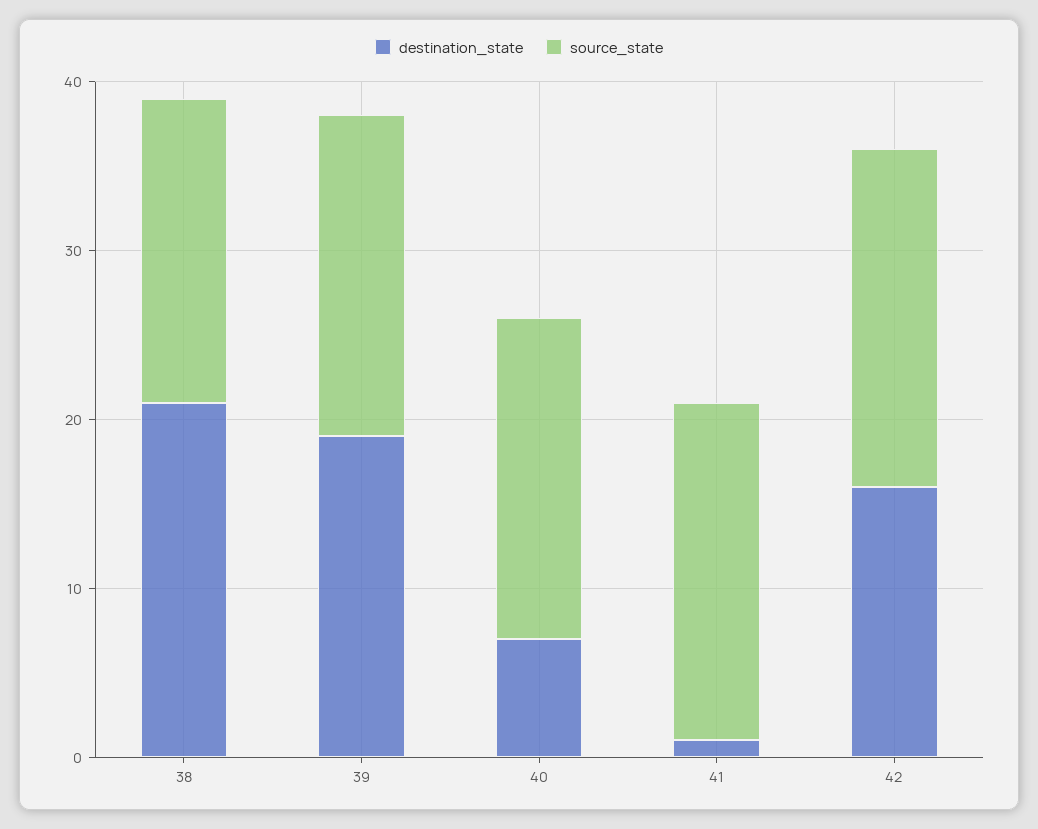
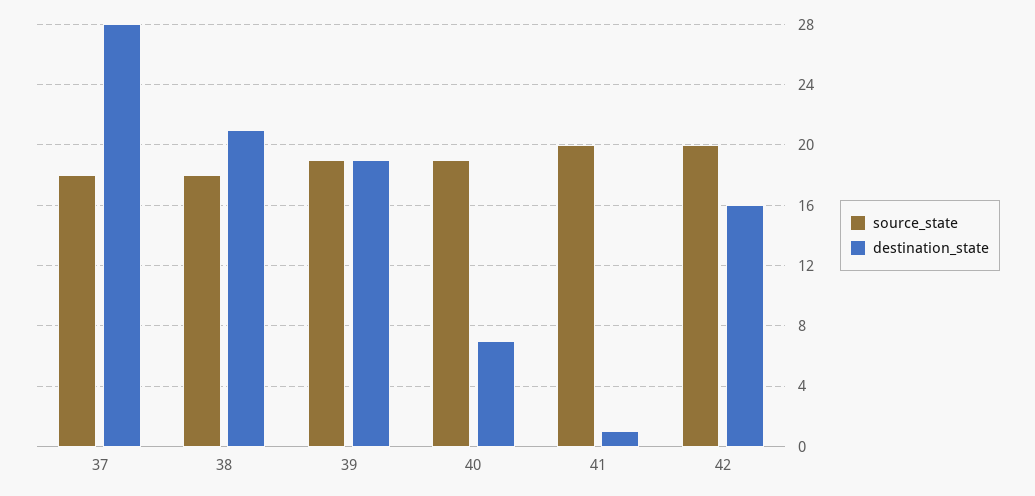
  {
    "destination_state": {
      "38": 21,
      "39": 19,
      "40": 7,
      "41": 1,
-     "42": 16
+     "42": 16,
+     "37": 28
    },
    "source_state": {
      "38": 18,
      "39": 19,
      "40": 19,
      "41": 20,
-     "42": 20
+     "42": 20,
+     "37": 18
    }
  }

